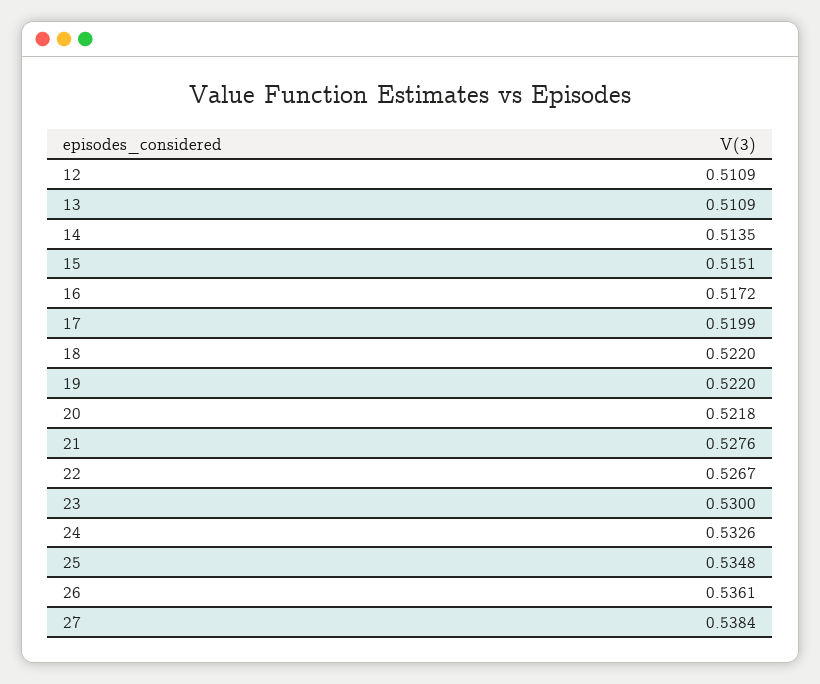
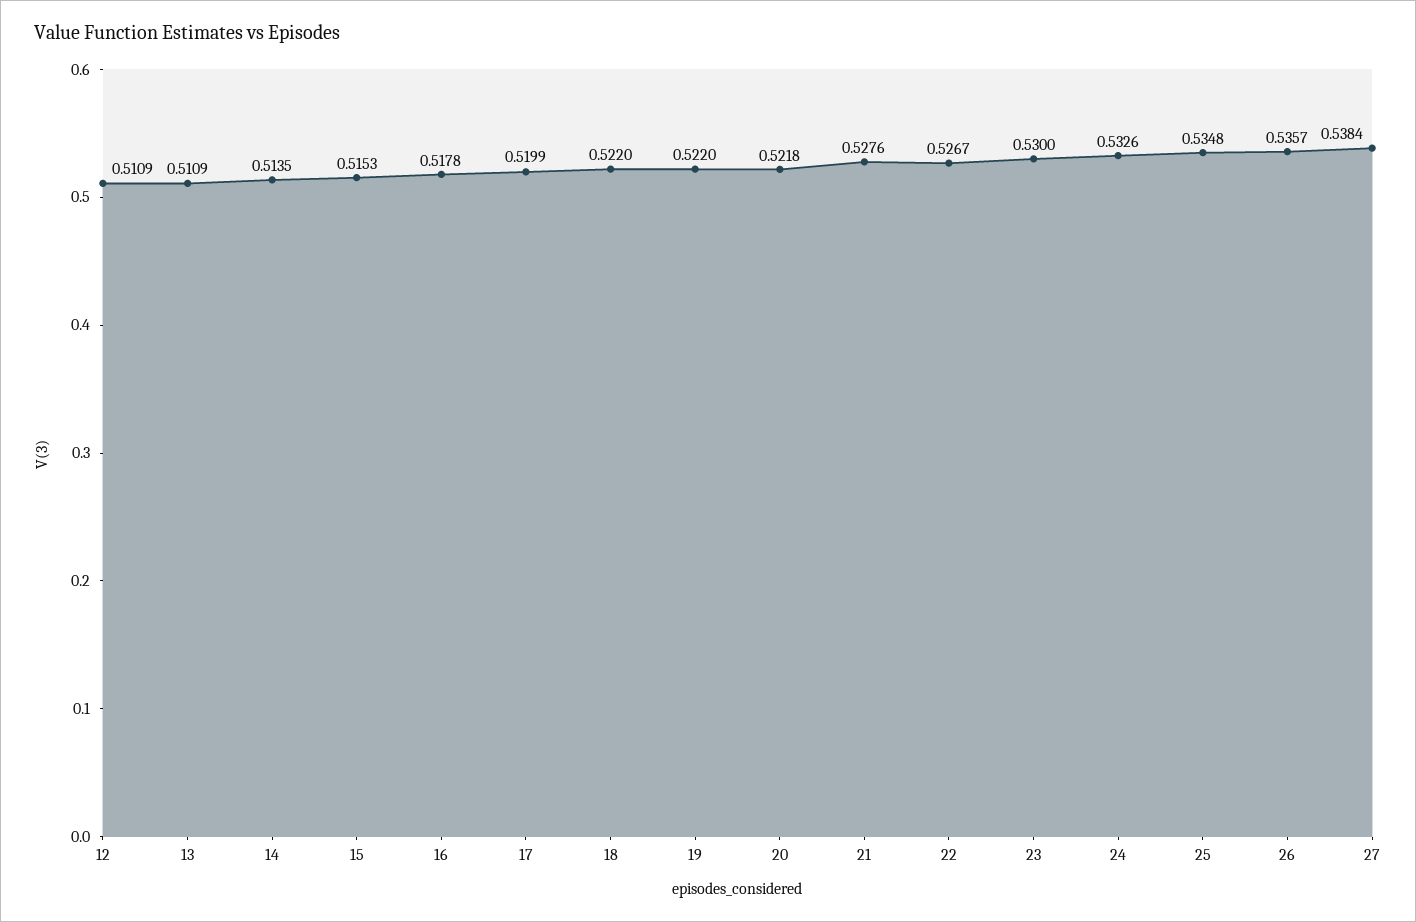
  {
    "12": 0.5109,
    "13": 0.5109,
    "14": 0.5135,
-   "15": 0.5151,
+   "15": 0.5153,
-   "16": 0.5172,
+   "16": 0.5178,
    "17": 0.5199,
    "18": 0.522,
    "19": 0.522,
    "20": 0.5218,
    "21": 0.5276,
    "22": 0.5267,
    "23": 0.53,
    "24": 0.5326,
    "25": 0.5348,
-   "26": 0.5361,
+   "26": 0.5357,
    "27": 0.5384
  }

